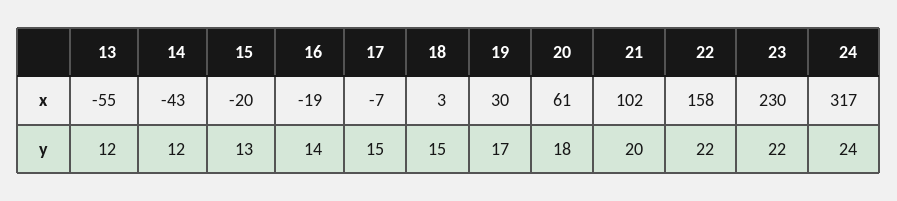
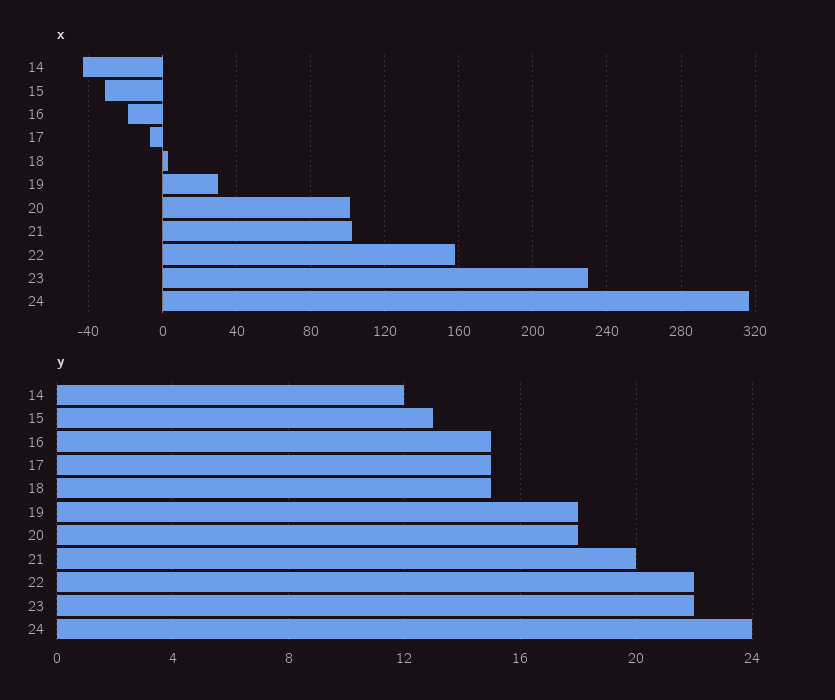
  {
    "x": {
-     "13": -55,
      "14": -43,
-     "15": -20,
+     "15": -30,
      "16": -19,
      "17": -7,
      "18": 3,
      "19": 30,
-     "20": 61,
+     "20": 100,
      "21": 102,
      "22": 158,
      "23": 230,
      "24": 317
    },
    "y": {
-     "13": 12,
      "14": 12,
      "15": 13,
-     "16": 14,
+     "16": 15,
      "17": 15,
      "18": 15,
-     "19": 17,
+     "19": 18,
      "20": 18,
      "21": 20,
      "22": 22,
      "23": 22,
      "24": 24
    }
  }

